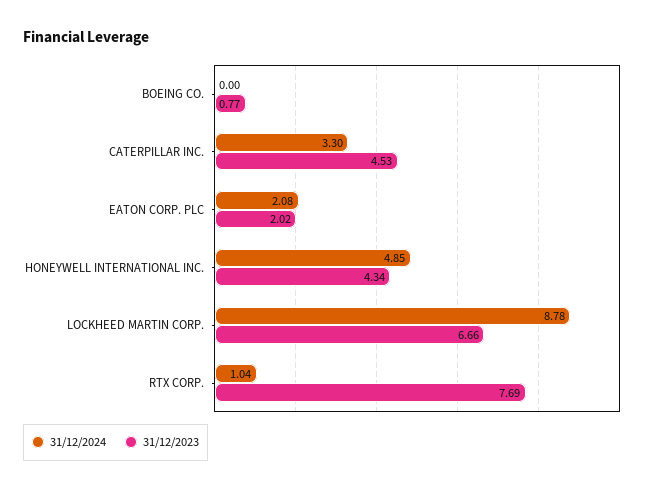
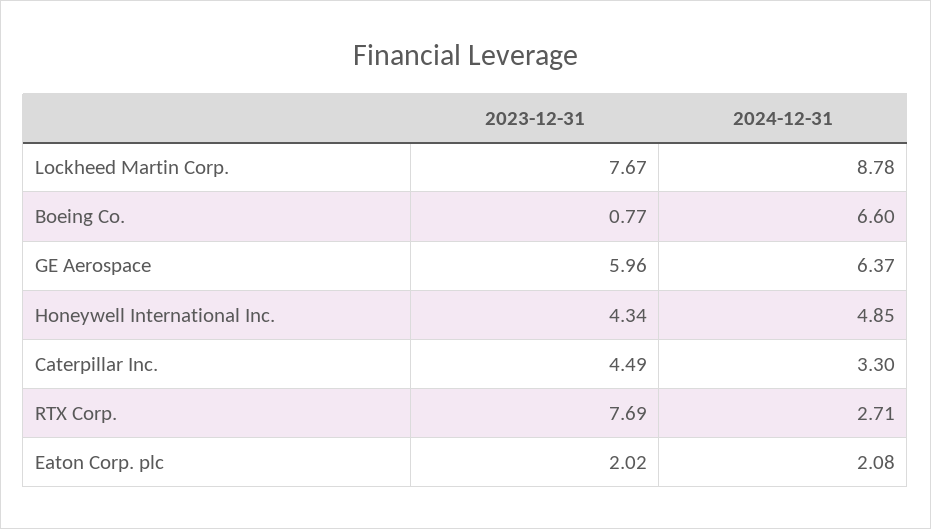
  {
    "31/12/2024": {
-     "BOEING CO.": 0,
+     "BOEING CO.": 6.6,
      "CATERPILLAR INC.": 3.3,
      "EATON CORP. PLC": 2.08,
      "HONEYWELL INTERNATIONAL INC.": 4.85,
      "LOCKHEED MARTIN CORP.": 8.78,
-     "RTX CORP.": 1.04
+     "RTX CORP.": 2.71,
+     "GE Aerospace": 6.37
    },
    "31/12/2023": {
      "BOEING CO.": 0.77,
-     "CATERPILLAR INC.": 4.53,
+     "CATERPILLAR INC.": 4.49,
      "EATON CORP. PLC": 2.02,
      "HONEYWELL INTERNATIONAL INC.": 4.34,
-     "LOCKHEED MARTIN CORP.": 6.66,
+     "LOCKHEED MARTIN CORP.": 7.67,
-     "RTX CORP.": 7.69
+     "RTX CORP.": 7.69,
+     "GE Aerospace": 5.96
    }
  }

